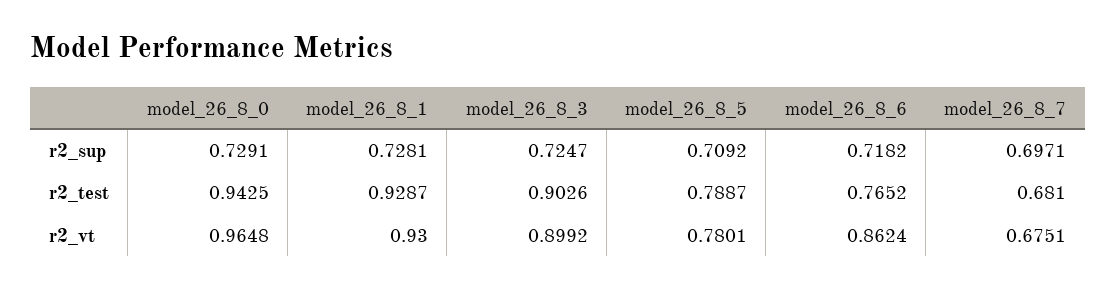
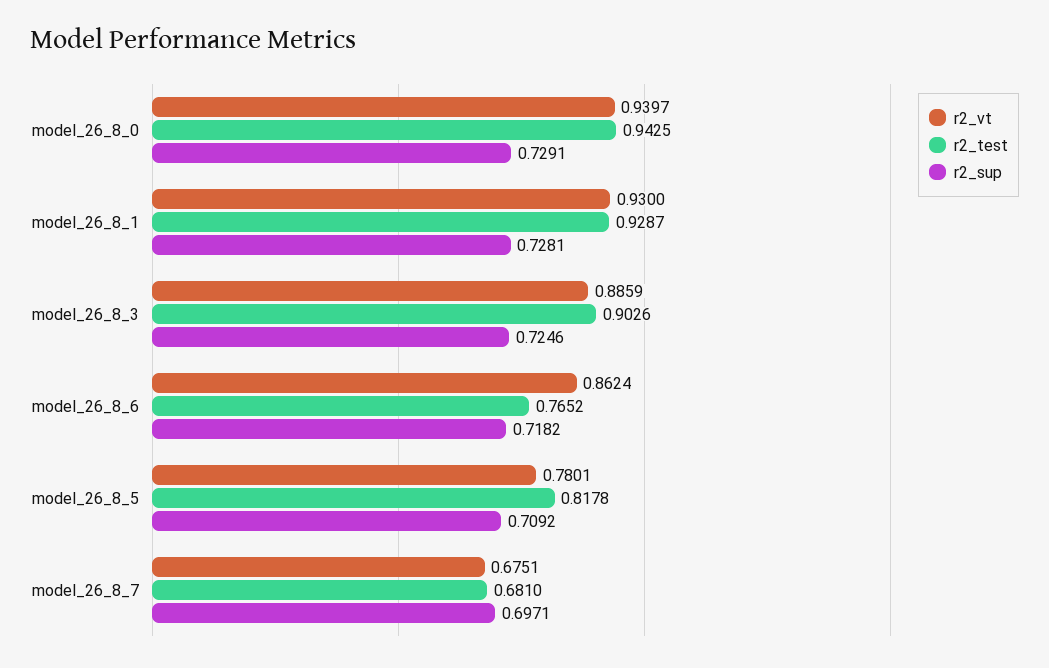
  {
    "r2_sup": {
      "model_26_8_0": 0.7291,
      "model_26_8_1": 0.7281,
-     "model_26_8_3": 0.7247,
+     "model_26_8_3": 0.7246,
      "model_26_8_5": 0.7092,
      "model_26_8_6": 0.7182,
      "model_26_8_7": 0.6971
    },
    "r2_test": {
      "model_26_8_0": 0.9425,
      "model_26_8_1": 0.9287,
      "model_26_8_3": 0.9026,
-     "model_26_8_5": 0.7887,
+     "model_26_8_5": 0.8178,
      "model_26_8_6": 0.7652,
      "model_26_8_7": 0.681
    },
    "r2_vt": {
-     "model_26_8_0": 0.9648,
+     "model_26_8_0": 0.9397,
      "model_26_8_1": 0.93,
-     "model_26_8_3": 0.8992,
+     "model_26_8_3": 0.8859,
      "model_26_8_5": 0.7801,
      "model_26_8_6": 0.8624,
      "model_26_8_7": 0.6751
    }
  }

